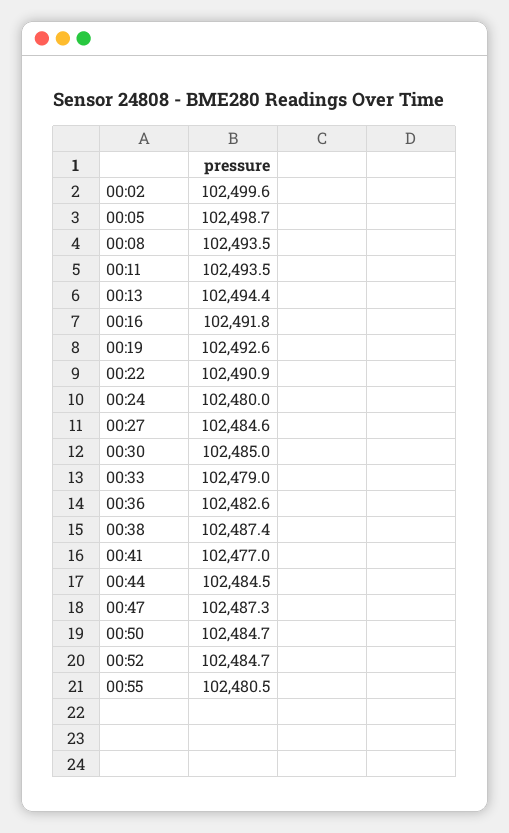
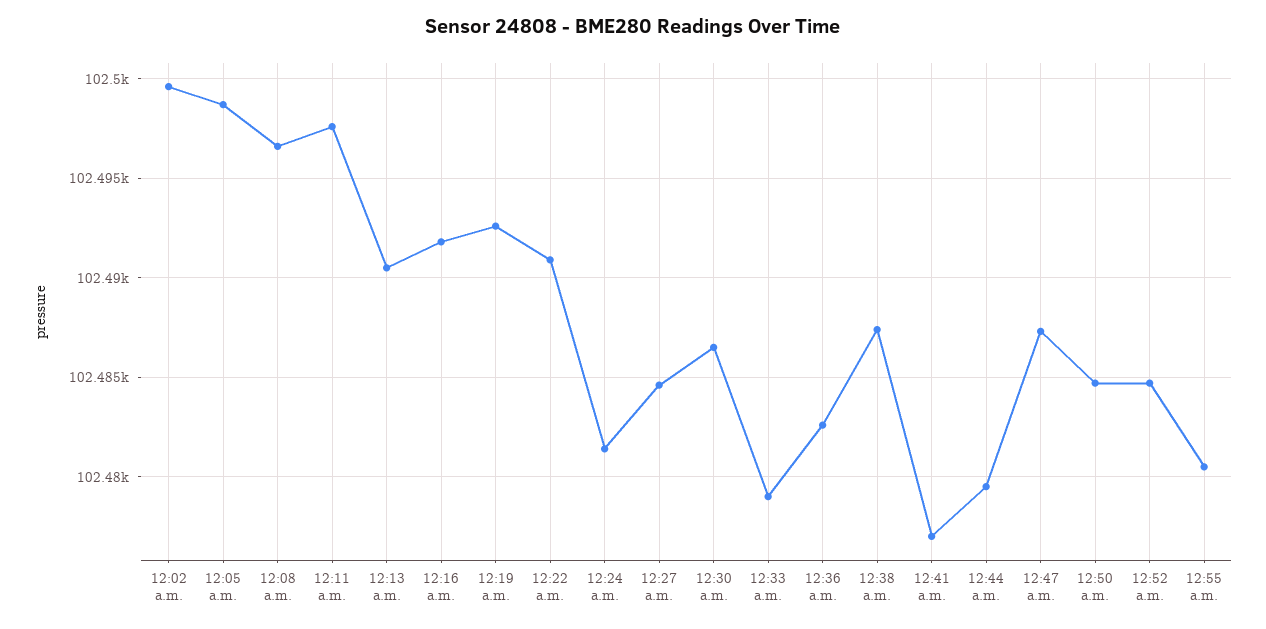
  {
    "00:02": 102499.6,
    "00:05": 102498.7,
-   "00:08": 102493.5,
+   "00:08": 102496.5,
-   "00:11": 102493.5,
+   "00:11": 102497.5,
-   "00:13": 102494.4,
+   "00:13": 102490.5,
    "00:16": 102491.8,
    "00:19": 102492.6,
    "00:22": 102490.9,
-   "00:24": 102480,
+   "00:24": 102481.5,
    "00:27": 102484.6,
-   "00:30": 102485,
+   "00:30": 102486.5,
    "00:33": 102479,
    "00:36": 102482.6,
    "00:38": 102487.4,
    "00:41": 102477,
-   "00:44": 102484.5,
+   "00:44": 102479.5,
    "00:47": 102487.3,
    "00:50": 102484.7,
    "00:52": 102484.7,
    "00:55": 102480.5
  }

